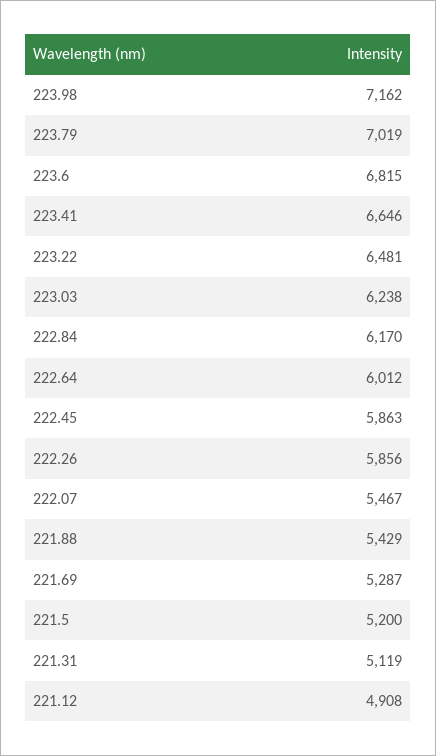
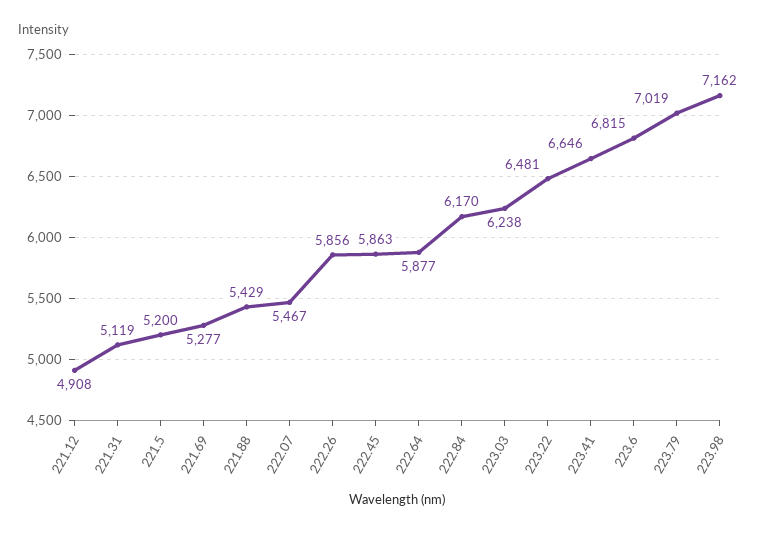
  {
    "223.98": 7162,
    "223.79": 7019,
    "223.6": 6815,
    "223.41": 6646,
    "223.22": 6481,
    "223.03": 6238,
    "222.84": 6170,
-   "222.64": 6012,
+   "222.64": 5877,
    "222.45": 5863,
    "222.26": 5856,
    "222.07": 5467,
    "221.88": 5429,
-   "221.69": 5287,
+   "221.69": 5277,
    "221.5": 5200,
    "221.31": 5119,
    "221.12": 4908
  }

